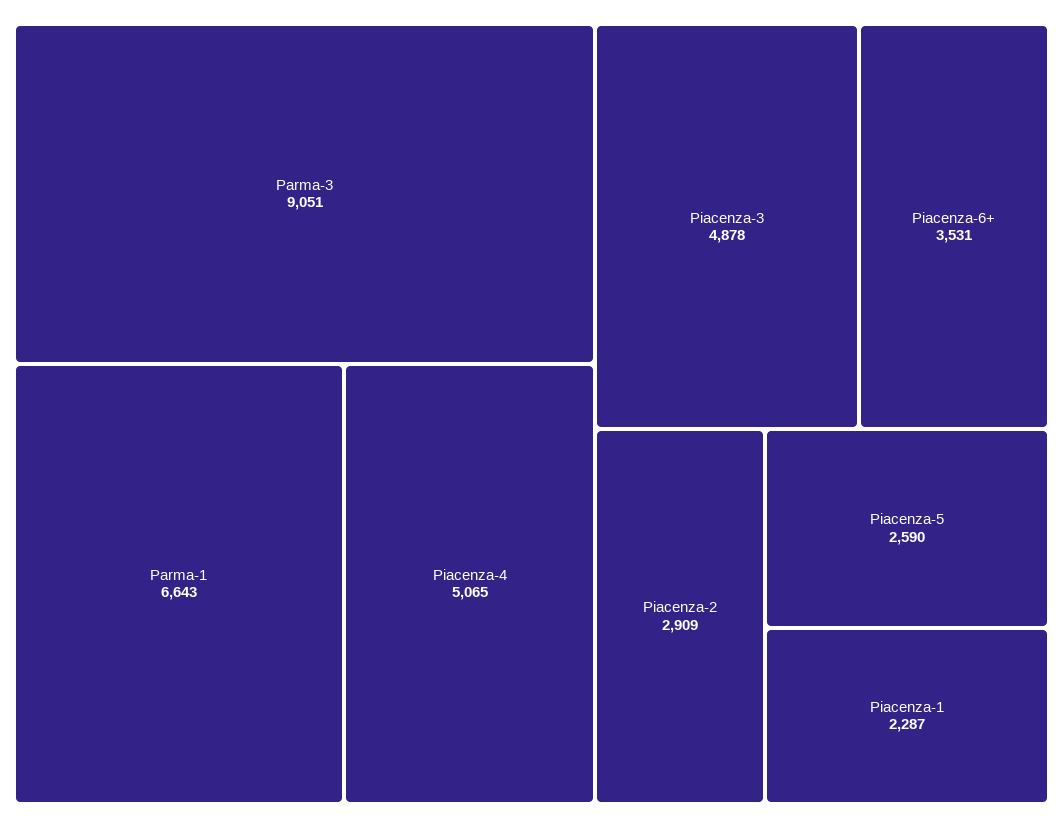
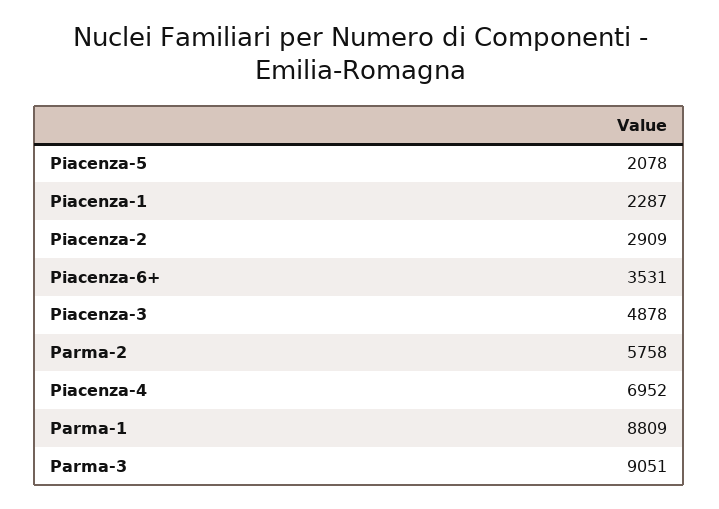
  {
    "Parma-3": 9051,
-   "Parma-1": 6643,
+   "Parma-1": 8809,
-   "Piacenza-4": 5065,
+   "Piacenza-4": 6952,
    "Piacenza-3": 4878,
    "Piacenza-6+": 3531,
    "Piacenza-2": 2909,
-   "Piacenza-5": 2590,
+   "Piacenza-5": 2078,
-   "Piacenza-1": 2287
+   "Piacenza-1": 2287,
+   "Parma-2": 5758
  }

